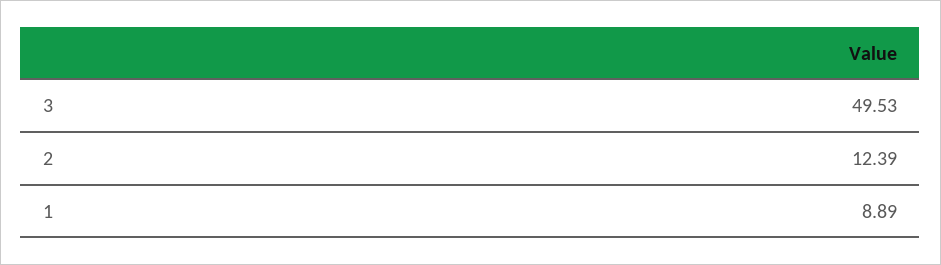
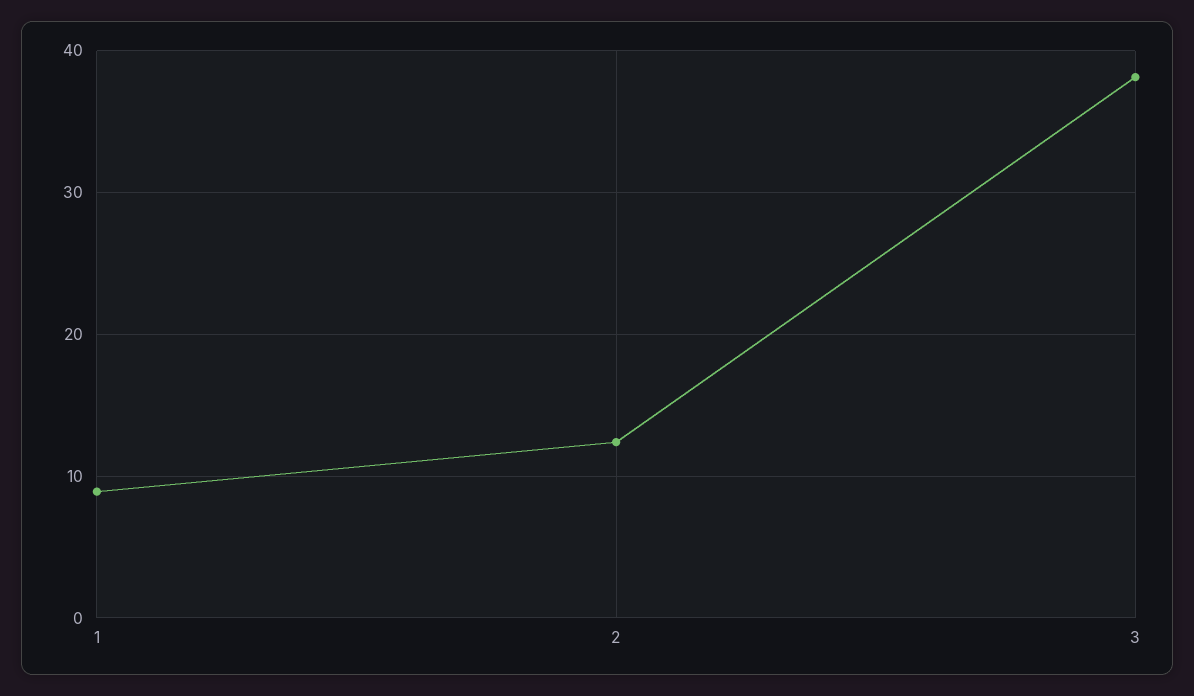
  {
-   "3": 49.53,
+   "3": 38,
    "2": 12.39,
    "1": 8.89
  }

